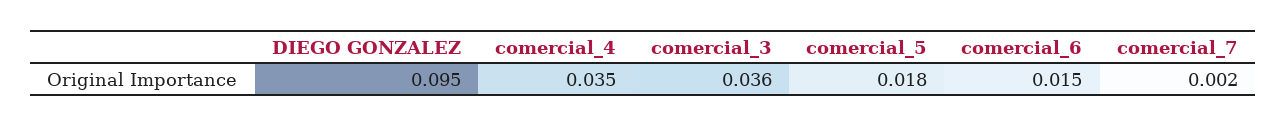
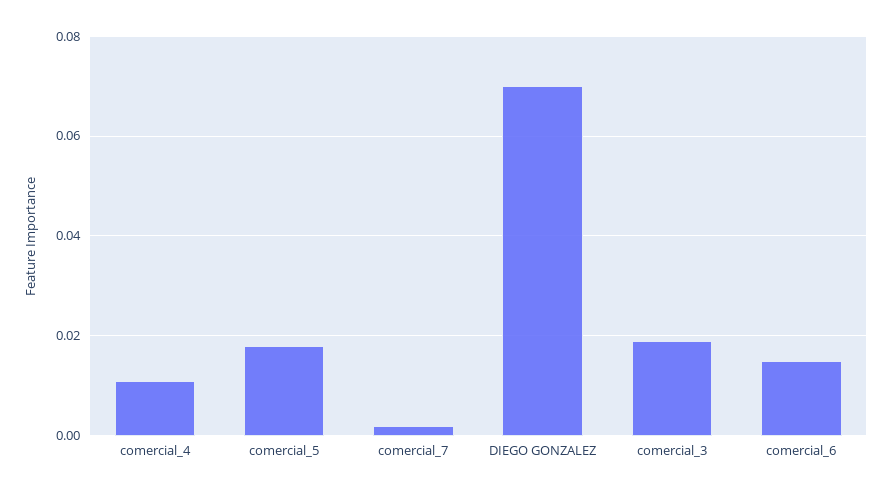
  {
-   "DIEGO GONZALEZ": 0.095,
+   "DIEGO GONZALEZ": 0.07,
-   "comercial_4": 0.035,
+   "comercial_4": 0.01,
-   "comercial_3": 0.036,
+   "comercial_3": 0.02,
    "comercial_5": 0.018,
    "comercial_6": 0.015,
    "comercial_7": 0.002
  }

